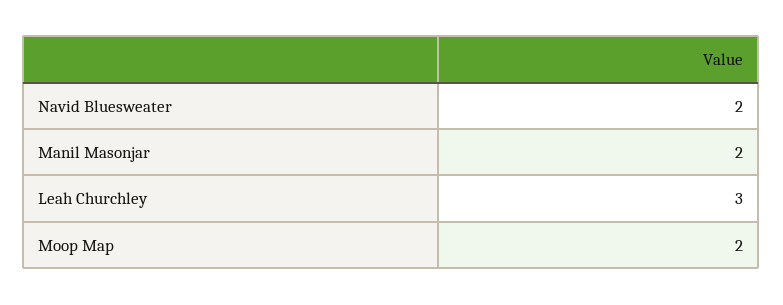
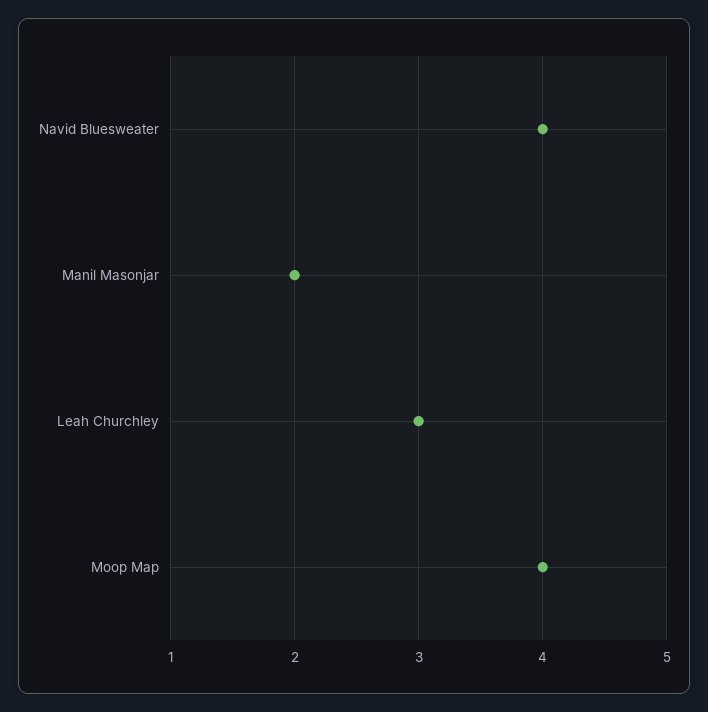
  {
-   "Navid Bluesweater": 2,
+   "Navid Bluesweater": 4,
    "Manil Masonjar": 2,
    "Leah Churchley": 3,
-   "Moop Map": 2
+   "Moop Map": 4
  }

